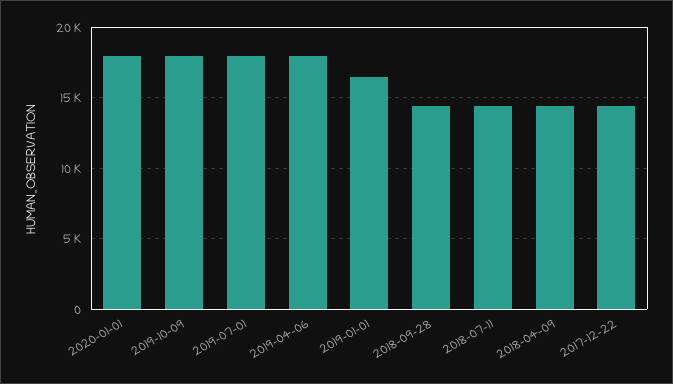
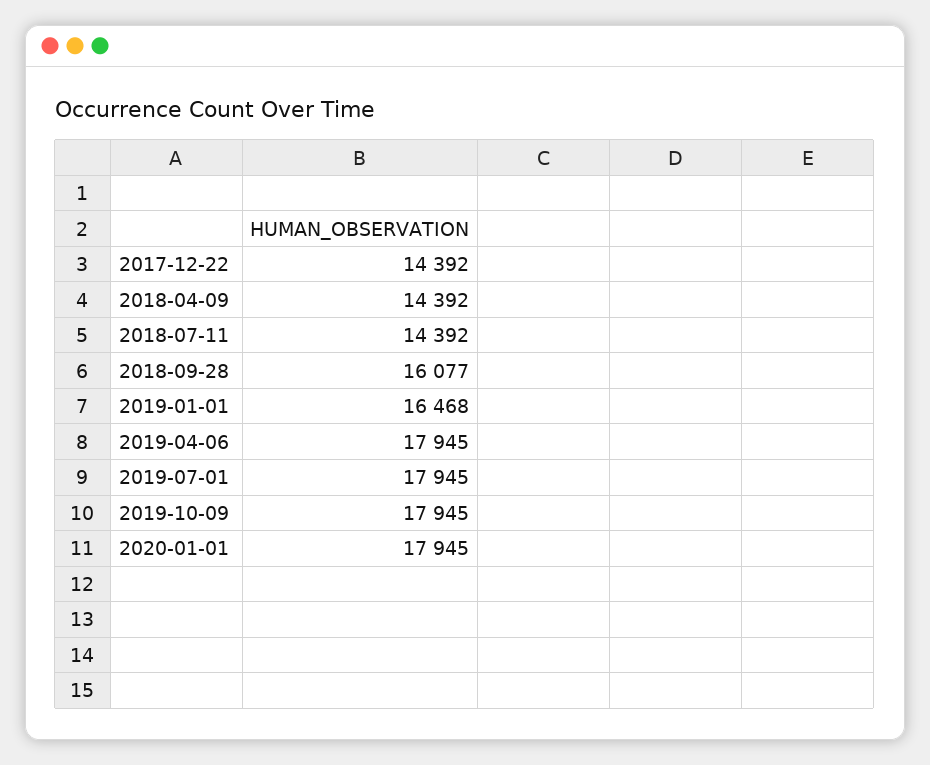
  {
    "2020-01-01": 17945,
    "2019-10-09": 17945,
    "2019-07-01": 17945,
    "2019-04-06": 17945,
    "2019-01-01": 16468,
-   "2018-09-28": 14500,
+   "2018-09-28": 16077,
    "2018-07-11": 14392,
    "2018-04-09": 14392,
    "2017-12-22": 14392
  }

